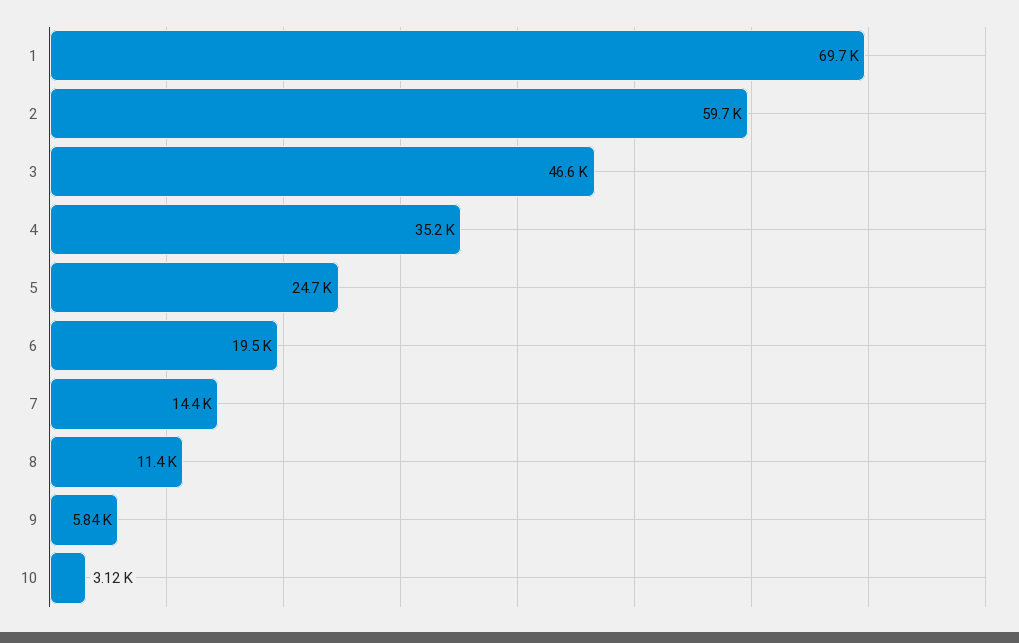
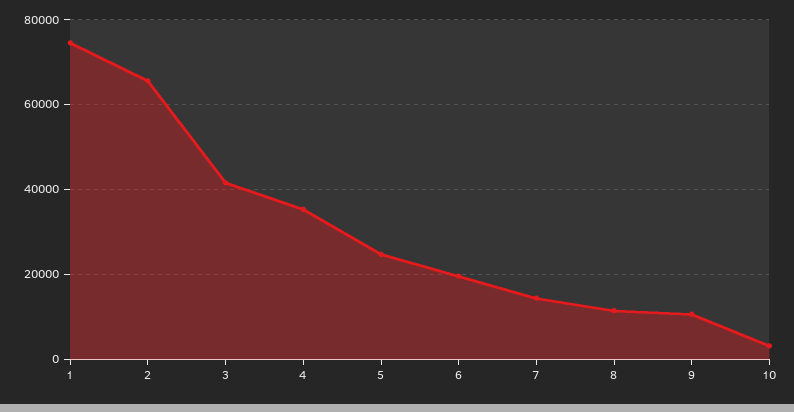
  {
-   "1": 69700,
+   "1": 74000,
-   "2": 59700,
+   "2": 66000,
-   "3": 46600,
+   "3": 42000,
    "4": 35200,
    "5": 24700,
    "6": 19500,
    "7": 14400,
    "8": 11400,
-   "9": 5840,
+   "9": 10000,
    "10": 3120
  }

